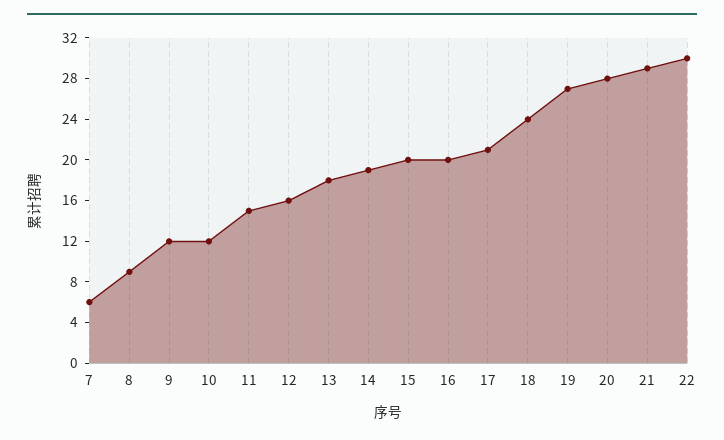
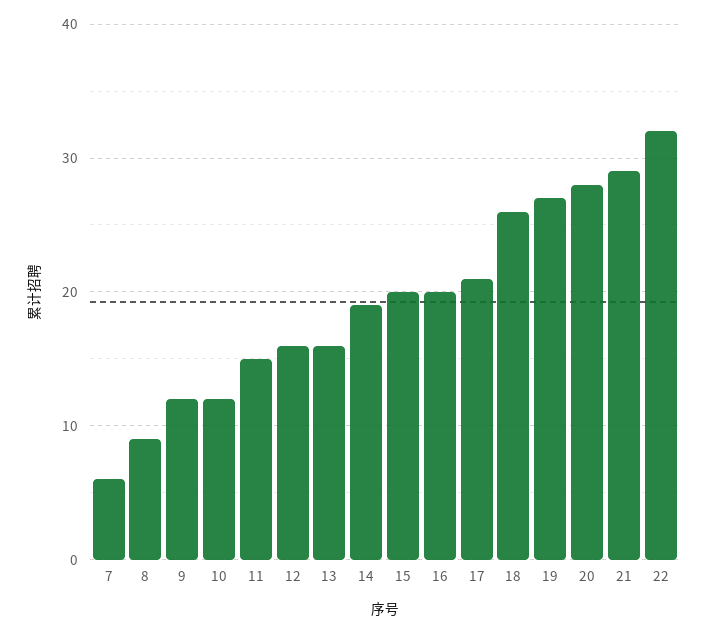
  {
    "7": 6,
    "8": 9,
    "9": 12,
    "10": 12,
    "11": 15,
    "12": 16,
-   "13": 18,
+   "13": 16,
    "14": 19,
    "15": 20,
    "16": 20,
    "17": 21,
-   "18": 24,
+   "18": 26,
    "19": 27,
    "20": 28,
    "21": 29,
-   "22": 30
+   "22": 32
  }

